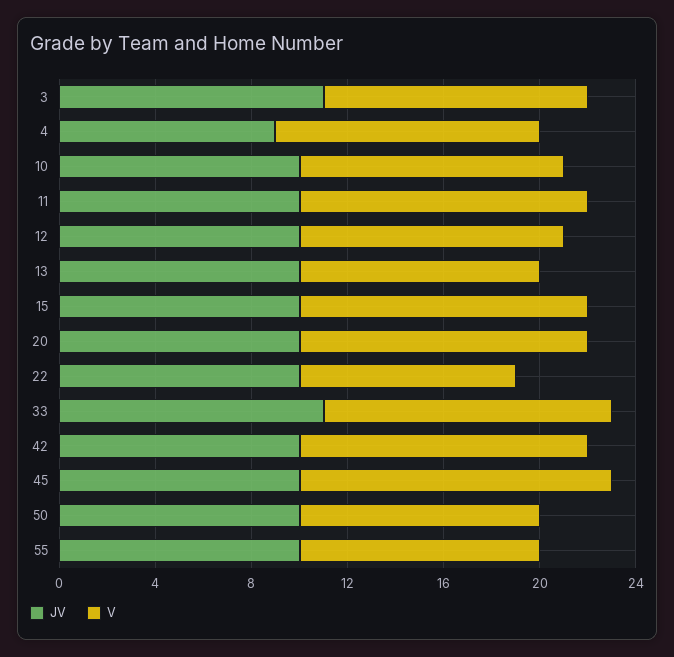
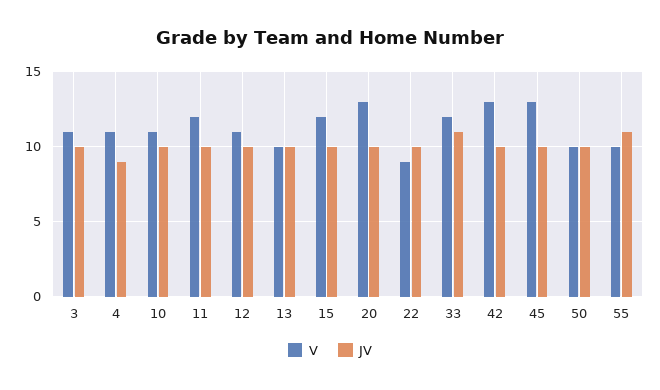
  {
    "JV": {
-     "3": 11,
+     "3": 10,
      "4": 9,
      "10": 10,
      "11": 10,
      "12": 10,
      "13": 10,
      "15": 10,
      "20": 10,
      "22": 10,
      "33": 11,
      "42": 10,
      "45": 10,
      "50": 10,
-     "55": 10
+     "55": 11
    },
    "V": {
      "3": 11,
      "4": 11,
      "10": 11,
      "11": 12,
      "12": 11,
      "13": 10,
      "15": 12,
-     "20": 12,
+     "20": 13,
      "22": 9,
      "33": 12,
-     "42": 12,
+     "42": 13,
      "45": 13,
      "50": 10,
      "55": 10
    }
  }

